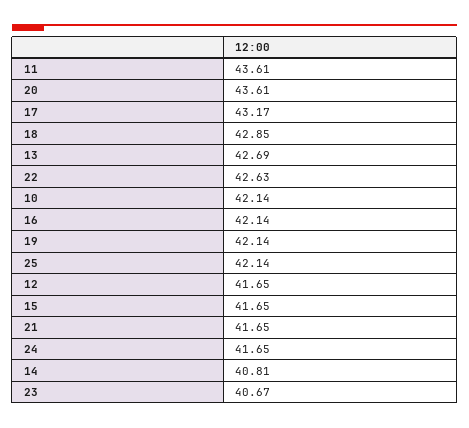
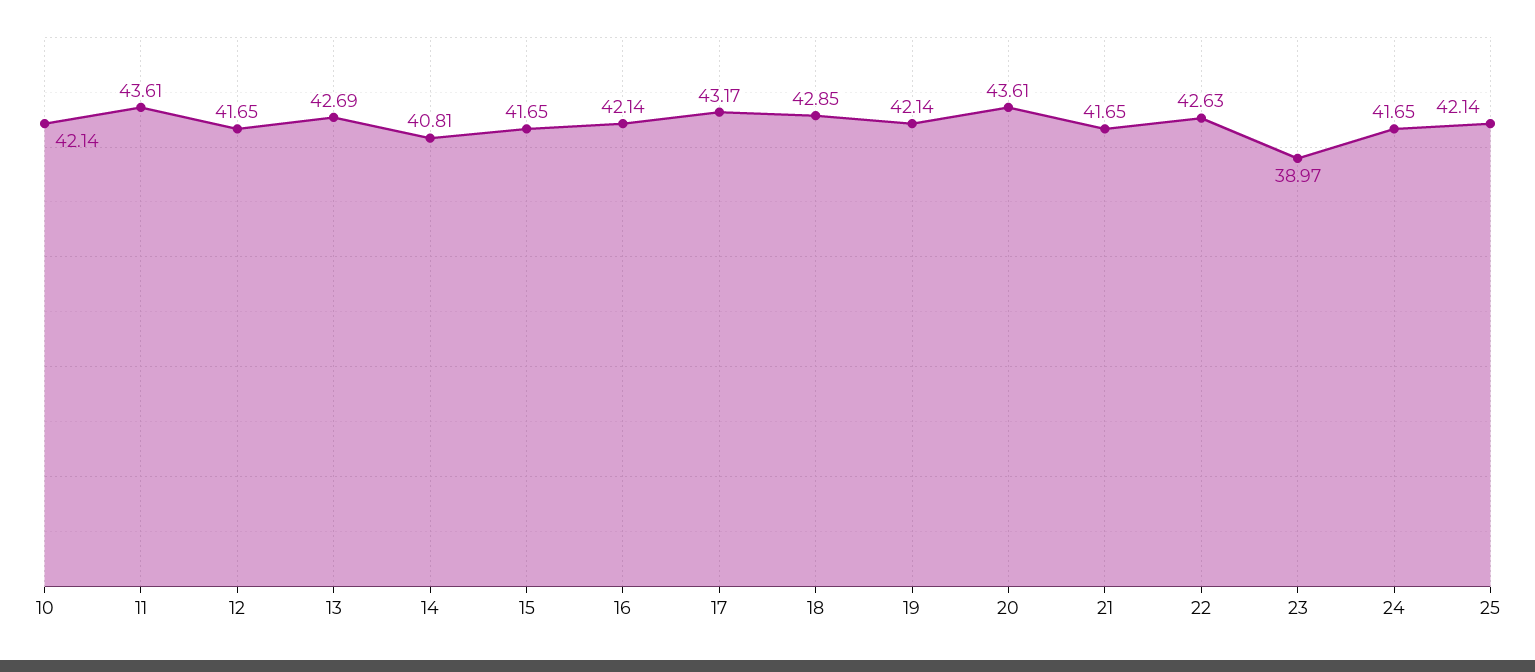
  {
    "11": 43.61,
    "20": 43.61,
    "17": 43.17,
    "18": 42.85,
    "13": 42.69,
    "22": 42.63,
    "10": 42.14,
    "16": 42.14,
    "19": 42.14,
    "25": 42.14,
    "12": 41.65,
    "15": 41.65,
    "21": 41.65,
    "24": 41.65,
    "14": 40.81,
-   "23": 40.67
+   "23": 38.97
  }

